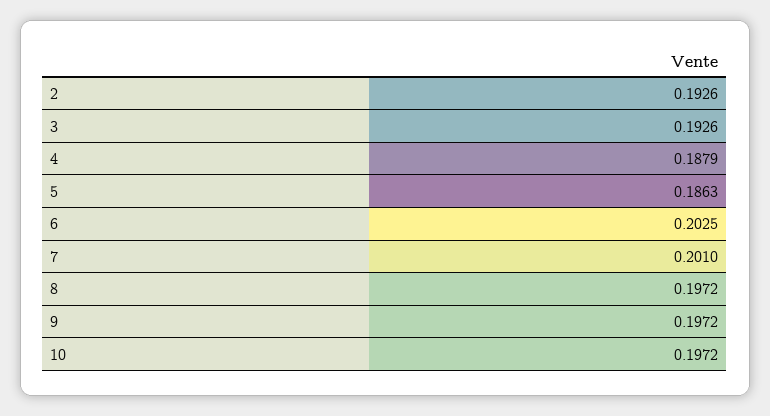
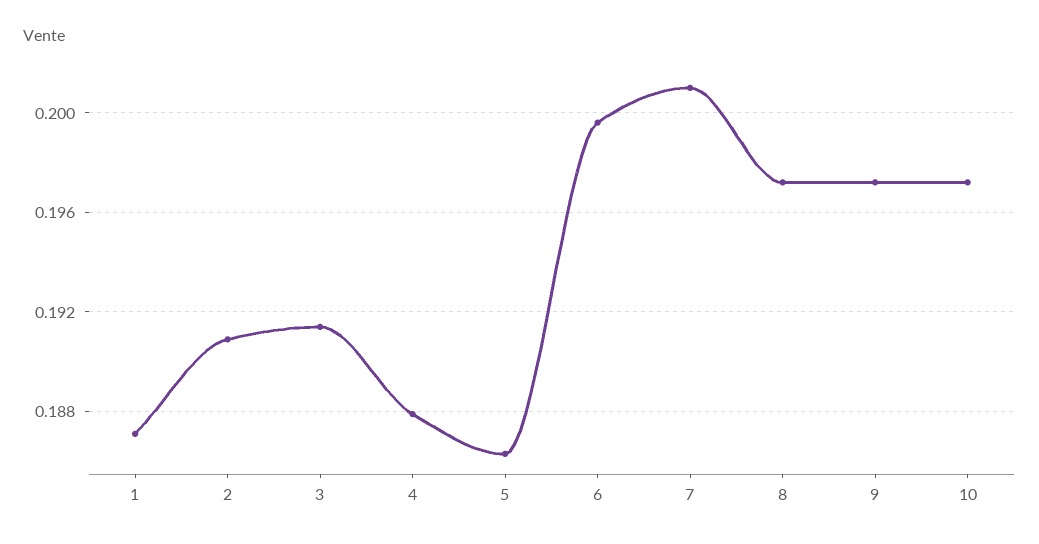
  {
-   "2": 0.1926,
+   "2": 0.191,
-   "3": 0.1926,
+   "3": 0.1915,
    "4": 0.1879,
    "5": 0.1863,
-   "6": 0.2025,
+   "6": 0.1995,
    "7": 0.201,
    "8": 0.1972,
    "9": 0.1972,
-   "10": 0.1972
+   "10": 0.1972,
+   "1": 0.187
  }

